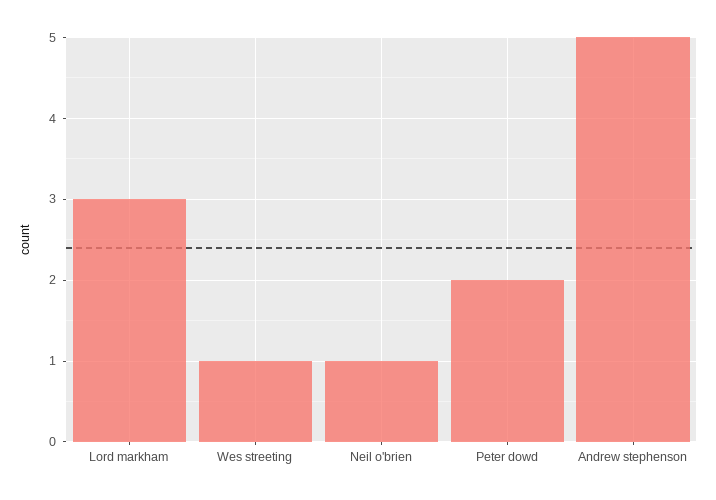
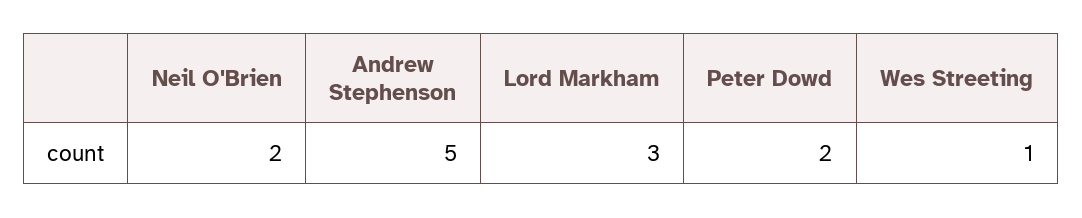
  {
    "Lord markham": 3,
    "Wes streeting": 1,
-   "Neil o'brien": 1,
+   "Neil o'brien": 2,
    "Peter dowd": 2,
    "Andrew stephenson": 5
  }

